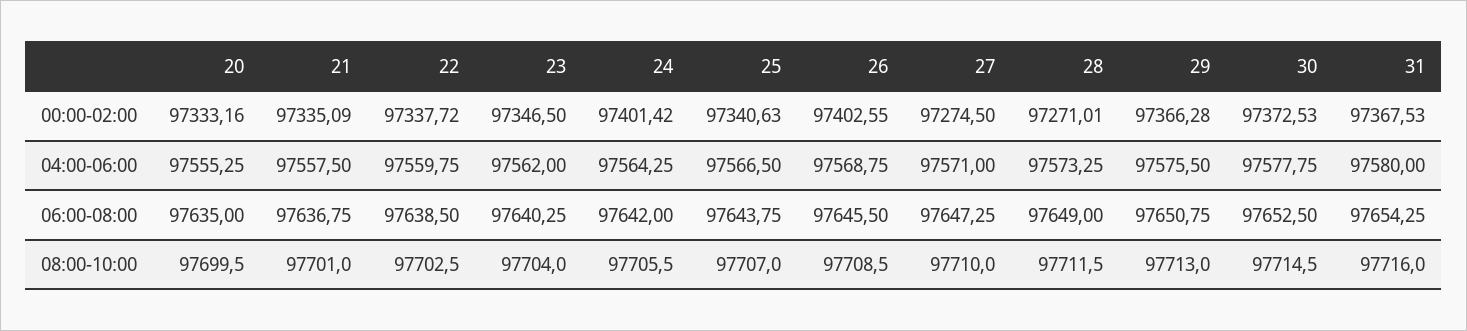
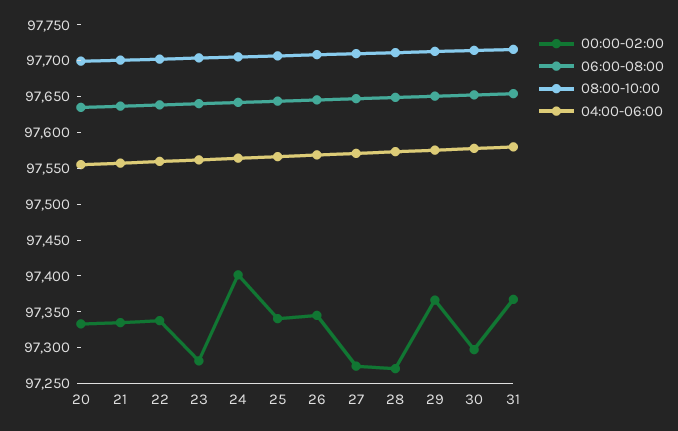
  {
    "00:00-02:00": {
      "20": 97333.16,
      "21": 97335.09,
      "22": 97337.72,
-     "23": 97346.5,
+     "23": 97275,
      "24": 97401.42,
      "25": 97340.63,
-     "26": 97402.55,
+     "26": 97350,
      "27": 97274.5,
      "28": 97271.01,
      "29": 97366.28,
-     "30": 97372.53,
+     "30": 97300,
      "31": 97367.53
    },
    "04:00-06:00": {
      "20": 97555.25,
      "21": 97557.5,
      "22": 97559.75,
      "23": 97562,
      "24": 97564.25,
      "25": 97566.5,
      "26": 97568.75,
      "27": 97571,
      "28": 97573.25,
      "29": 97575.5,
      "30": 97577.75,
      "31": 97580
    },
    "06:00-08:00": {
      "20": 97635,
      "21": 97636.75,
      "22": 97638.5,
      "23": 97640.25,
      "24": 97642,
      "25": 97643.75,
      "26": 97645.5,
      "27": 97647.25,
      "28": 97649,
      "29": 97650.75,
      "30": 97652.5,
      "31": 97654.25
    },
    "08:00-10:00": {
      "20": 97699.5,
      "21": 97701,
      "22": 97702.5,
      "23": 97704,
      "24": 97705.5,
      "25": 97707,
      "26": 97708.5,
      "27": 97710,
      "28": 97711.5,
      "29": 97713,
      "30": 97714.5,
      "31": 97716
    }
  }

